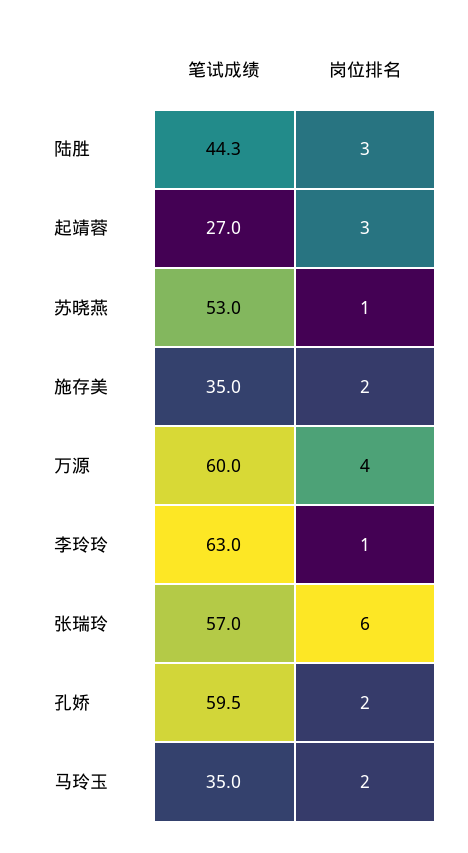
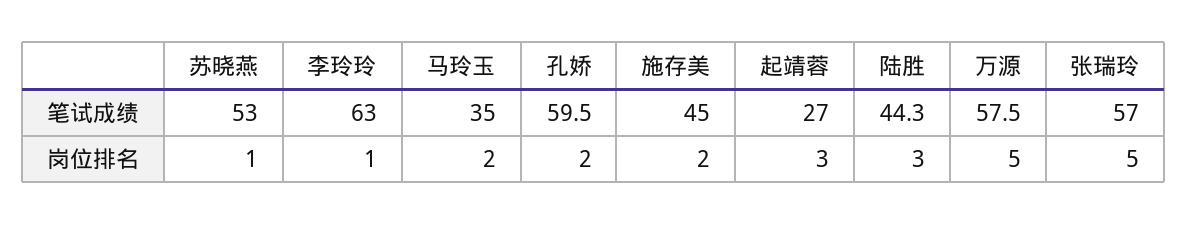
  {
    "笔试成绩": {
      "陆胜": 44.3,
      "起靖蓉": 27,
      "苏晓燕": 53,
-     "施存美": 35,
+     "施存美": 45,
-     "万源": 60,
+     "万源": 57.5,
      "李玲玲": 63,
      "张瑞玲": 57,
      "孔娇": 59.5,
      "马玲玉": 35
    },
    "岗位排名": {
      "陆胜": 3,
      "起靖蓉": 3,
      "苏晓燕": 1,
      "施存美": 2,
-     "万源": 4,
+     "万源": 5,
      "李玲玲": 1,
-     "张瑞玲": 6,
+     "张瑞玲": 5,
      "孔娇": 2,
      "马玲玉": 2
    }
  }

